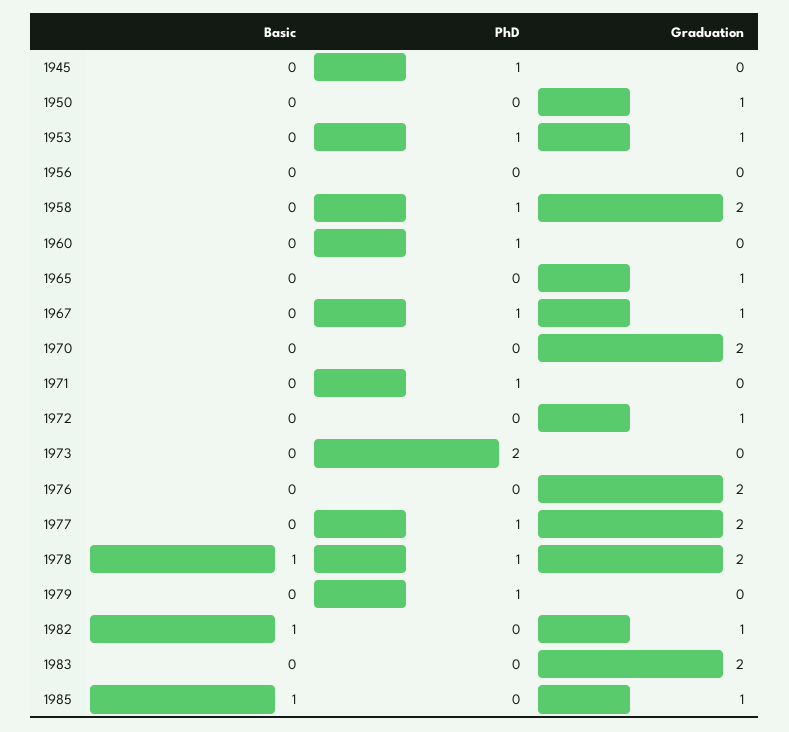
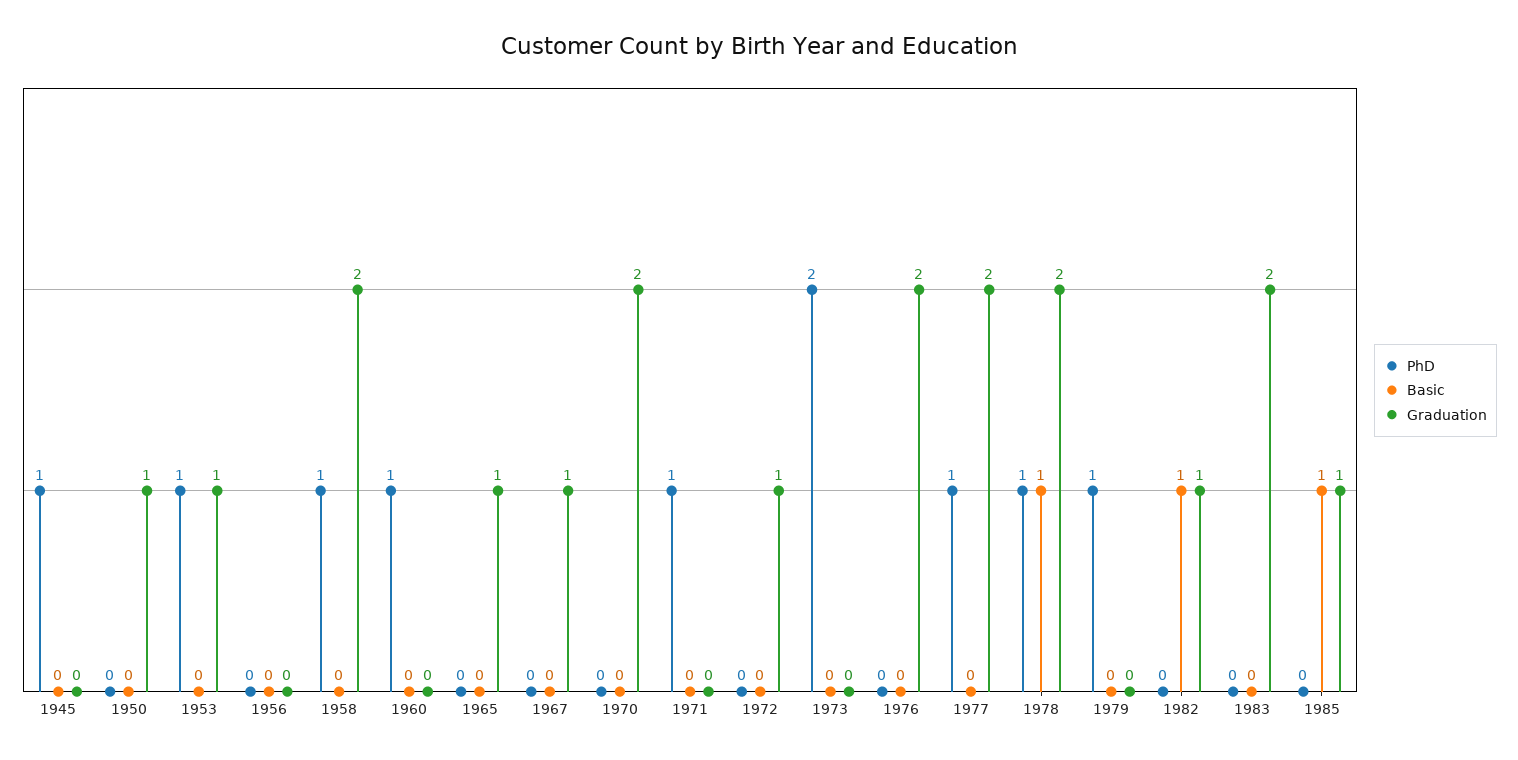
  {
    "Basic": {
      "1945": 0,
      "1950": 0,
      "1953": 0,
      "1956": 0,
      "1958": 0,
      "1960": 0,
      "1965": 0,
      "1967": 0,
      "1970": 0,
      "1971": 0,
      "1972": 0,
      "1973": 0,
      "1976": 0,
      "1977": 0,
      "1978": 1,
      "1979": 0,
      "1982": 1,
      "1983": 0,
      "1985": 1
    },
    "PhD": {
      "1945": 1,
      "1950": 0,
      "1953": 1,
      "1956": 0,
      "1958": 1,
      "1960": 1,
      "1965": 0,
-     "1967": 1,
+     "1967": 0,
      "1970": 0,
      "1971": 1,
      "1972": 0,
      "1973": 2,
      "1976": 0,
      "1977": 1,
      "1978": 1,
      "1979": 1,
      "1982": 0,
      "1983": 0,
      "1985": 0
    },
    "Graduation": {
      "1945": 0,
      "1950": 1,
      "1953": 1,
      "1956": 0,
      "1958": 2,
      "1960": 0,
      "1965": 1,
      "1967": 1,
      "1970": 2,
      "1971": 0,
      "1972": 1,
      "1973": 0,
      "1976": 2,
      "1977": 2,
      "1978": 2,
      "1979": 0,
      "1982": 1,
      "1983": 2,
      "1985": 1
    }
  }

